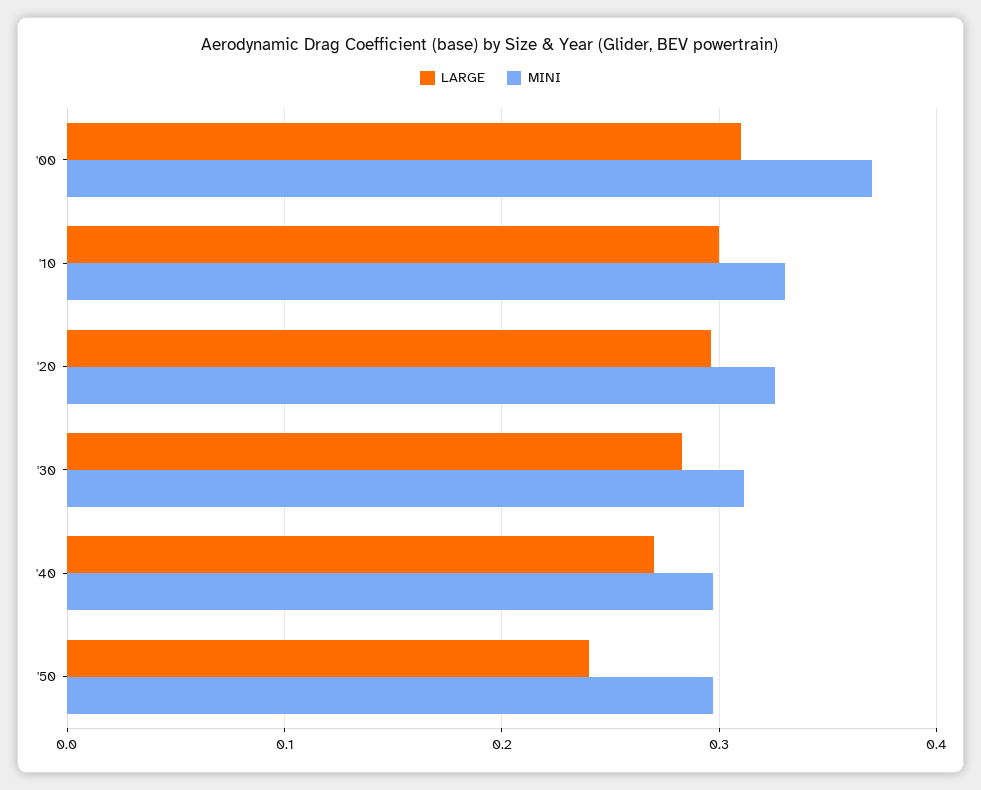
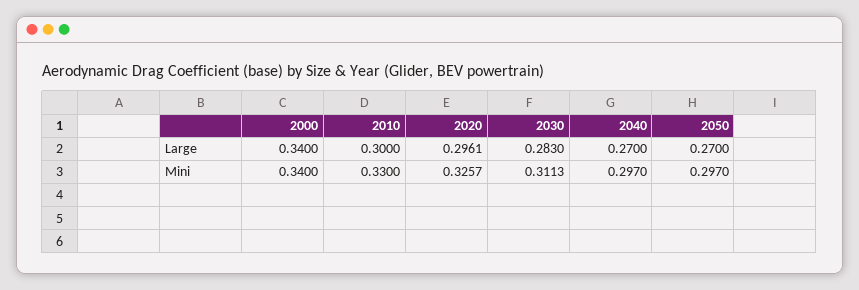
  {
    "LARGE": {
-     "'00": 0.31,
+     "'00": 0.34,
      "'10": 0.3,
      "'20": 0.2961,
      "'30": 0.283,
      "'40": 0.27,
-     "'50": 0.24
+     "'50": 0.27
    },
    "MINI": {
-     "'00": 0.37,
+     "'00": 0.34,
      "'10": 0.33,
      "'20": 0.3257,
      "'30": 0.3113,
      "'40": 0.297,
      "'50": 0.297
    }
  }

